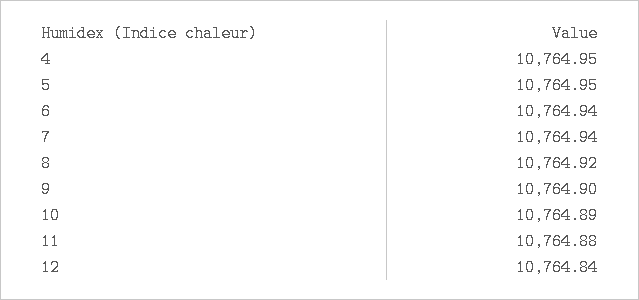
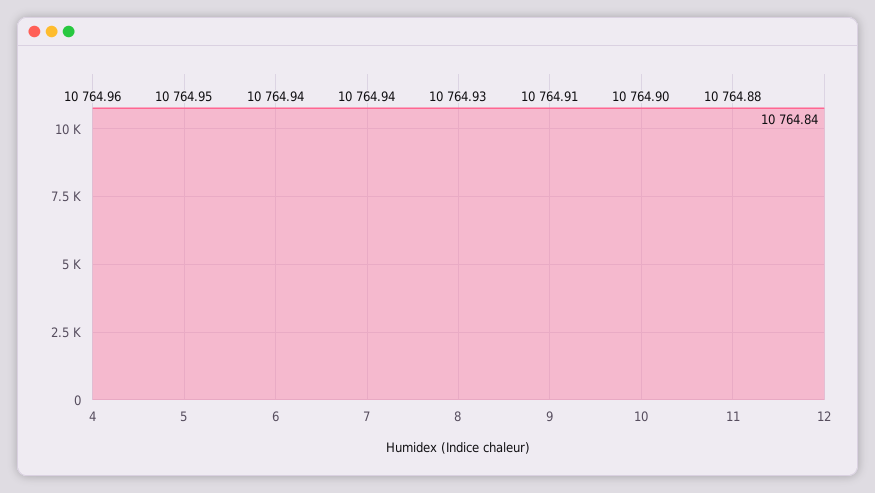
  {
-   "4": 10764.95,
+   "4": 10764.96,
    "5": 10764.95,
    "6": 10764.94,
    "7": 10764.94,
-   "8": 10764.92,
+   "8": 10764.93,
-   "9": 10764.9,
+   "9": 10764.91,
-   "10": 10764.89,
+   "10": 10764.9,
    "11": 10764.88,
    "12": 10764.84
  }

